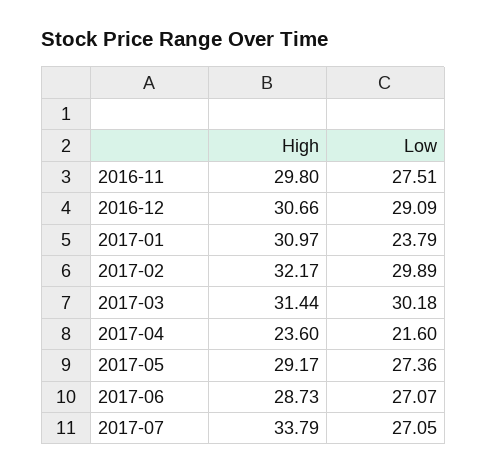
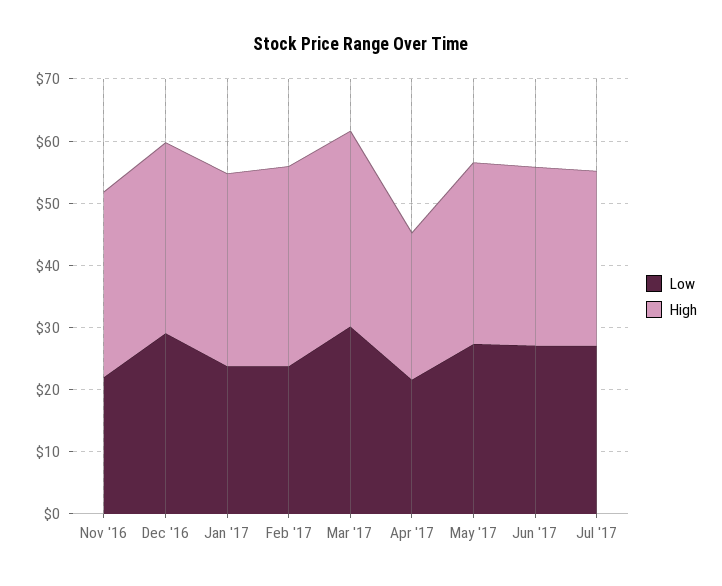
  {
    "High": {
      "2016-11": 29.8,
      "2016-12": 30.66,
      "2017-01": 30.97,
      "2017-02": 32.17,
      "2017-03": 31.44,
      "2017-04": 23.6,
      "2017-05": 29.17,
      "2017-06": 28.73,
-     "2017-07": 33.79
+     "2017-07": 28
    },
    "Low": {
-     "2016-11": 27.51,
+     "2016-11": 22,
      "2016-12": 29.09,
      "2017-01": 23.79,
-     "2017-02": 29.89,
+     "2017-02": 24,
      "2017-03": 30.18,
      "2017-04": 21.6,
      "2017-05": 27.36,
      "2017-06": 27.07,
      "2017-07": 27.05
    }
  }

